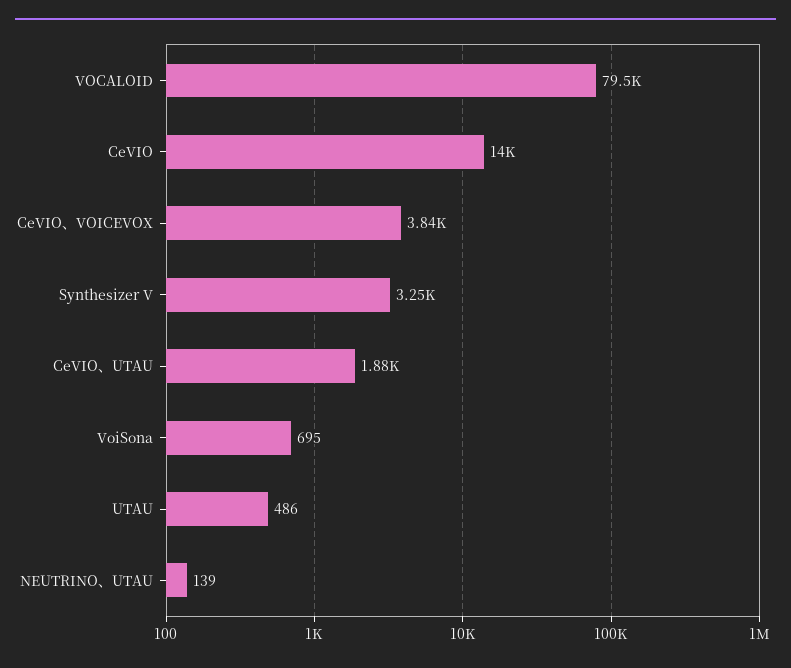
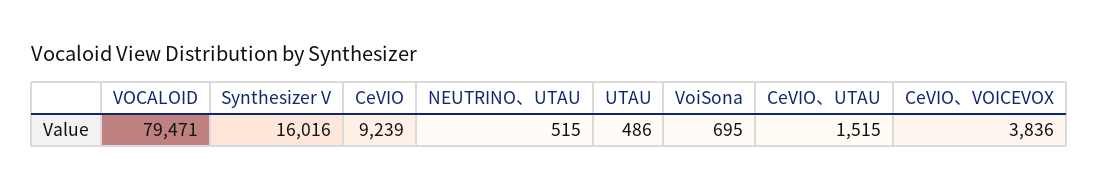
  {
    "VOCALOID": 79471,
-   "CeVIO": 14000,
+   "CeVIO": 9239,
    "CeVIO、VOICEVOX": 3836,
-   "Synthesizer V": 3250,
+   "Synthesizer V": 16016,
-   "CeVIO、UTAU": 1880,
+   "CeVIO、UTAU": 1515,
    "VoiSona": 695,
    "UTAU": 486,
-   "NEUTRINO、UTAU": 139
+   "NEUTRINO、UTAU": 515
  }

